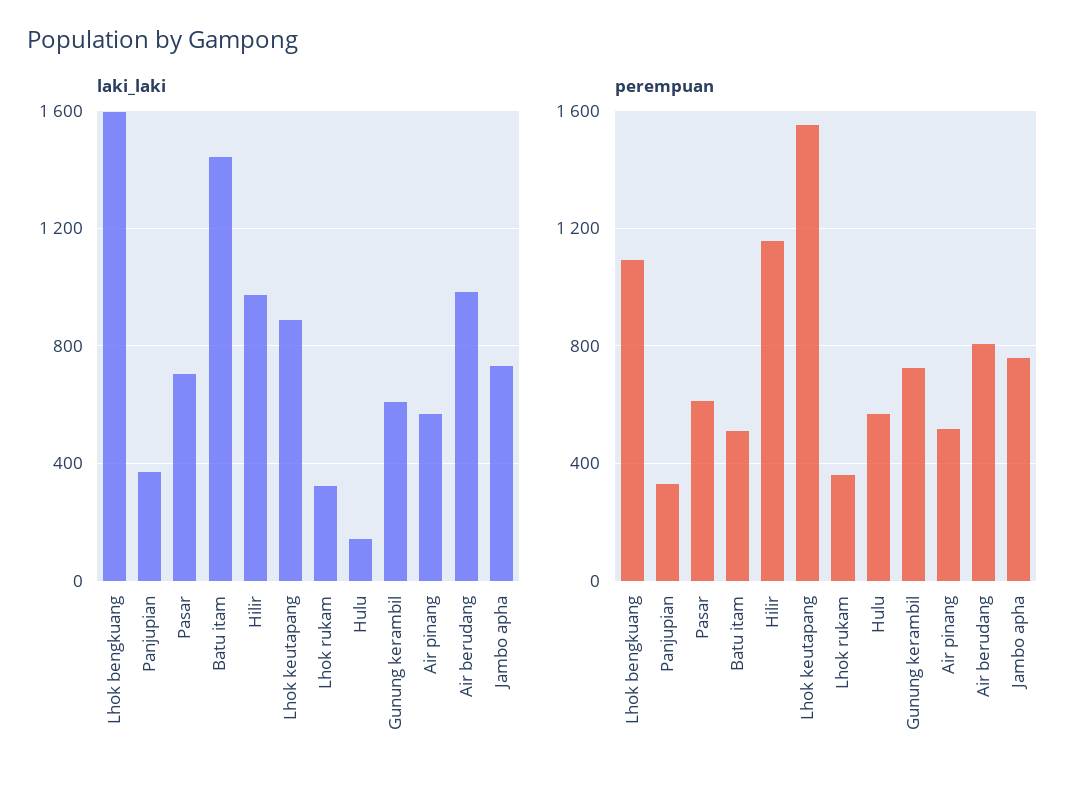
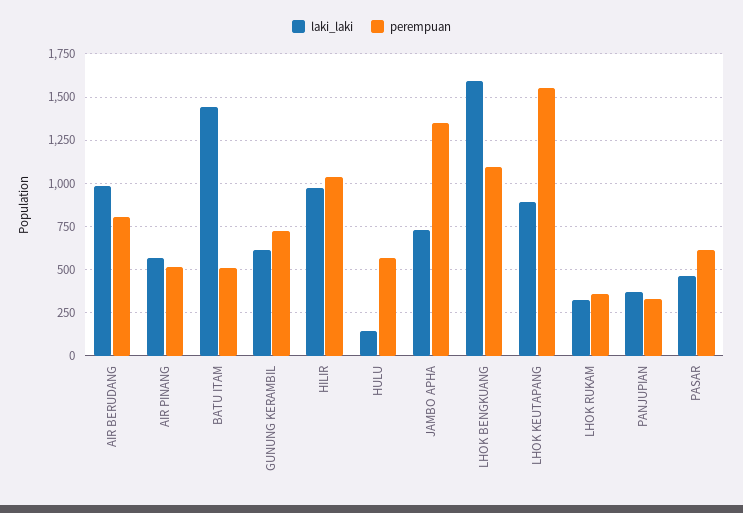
  {
    "laki_laki": {
      "Lhok bengkuang": 1600,
      "Panjupian": 350,
-     "Pasar": 700,
+     "Pasar": 450,
      "Batu itam": 1450,
      "Hilir": 1000,
      "Lhok keutapang": 900,
      "Lhok rukam": 300,
      "Hulu": 150,
      "Gunung kerambil": 600,
      "Air pinang": 550,
      "Air berudang": 1000,
      "Jambo apha": 750
    },
    "perempuan": {
      "Lhok bengkuang": 1100,
      "Panjupian": 350,
      "Pasar": 600,
      "Batu itam": 500,
-     "Hilir": 1150,
+     "Hilir": 1050,
      "Lhok keutapang": 1550,
      "Lhok rukam": 350,
      "Hulu": 550,
      "Gunung kerambil": 750,
      "Air pinang": 500,
      "Air berudang": 800,
-     "Jambo apha": 750
+     "Jambo apha": 1350
    }
  }

